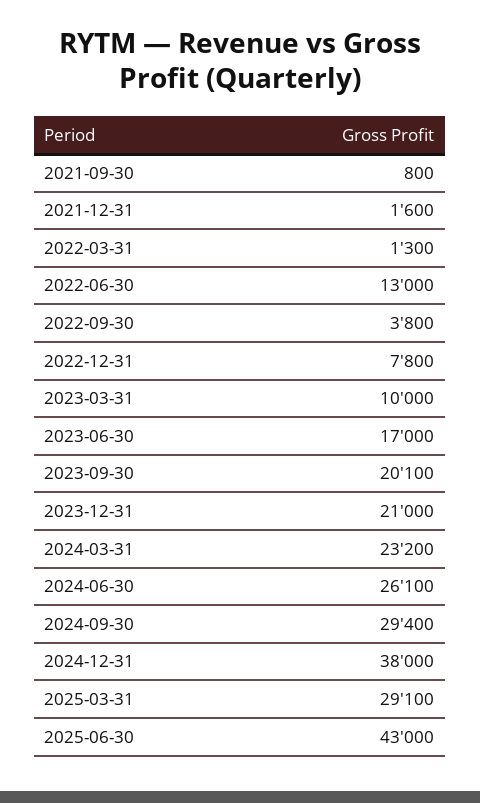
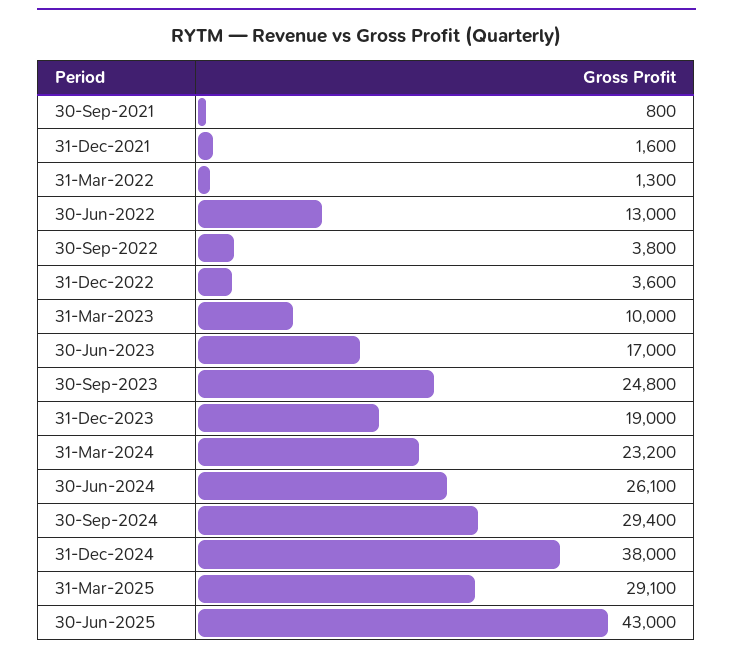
  {
    "2021-09-30": 800,
    "2021-12-31": 1600,
    "2022-03-31": 1300,
    "2022-06-30": 13000,
    "2022-09-30": 3800,
-   "2022-12-31": 7800,
+   "2022-12-31": 3600,
    "2023-03-31": 10000,
    "2023-06-30": 17000,
-   "2023-09-30": 20100,
+   "2023-09-30": 24800,
-   "2023-12-31": 21000,
+   "2023-12-31": 19000,
    "2024-03-31": 23200,
    "2024-06-30": 26100,
    "2024-09-30": 29400,
    "2024-12-31": 38000,
    "2025-03-31": 29100,
    "2025-06-30": 43000
  }

